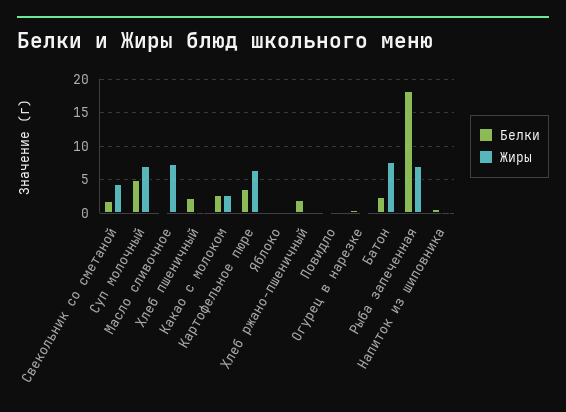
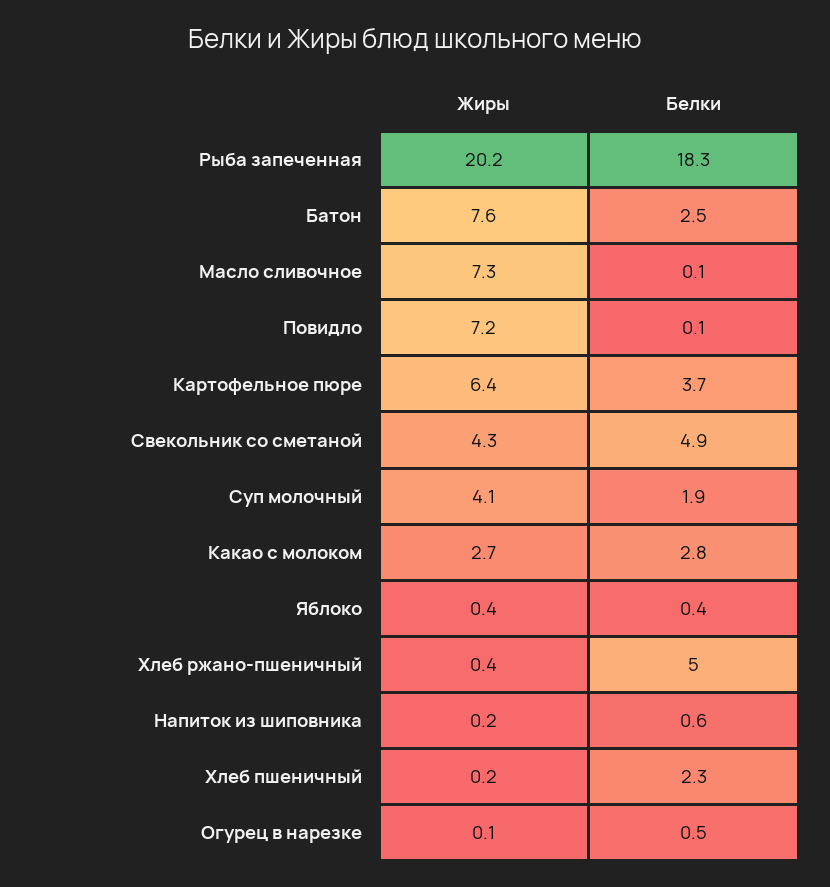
  {
    "Белки": {
-     "Свекольник со сметаной": 2,
+     "Свекольник со сметаной": 4.9,
-     "Суп молочный": 5,
+     "Суп молочный": 1.9,
      "Масло сливочное": 0.1,
      "Хлеб пшеничный": 2.3,
      "Какао с молоком": 2.8,
      "Картофельное пюре": 3.7,
      "Яблоко": 0.4,
-     "Хлеб ржано-пшеничный": 2,
+     "Хлеб ржано-пшеничный": 5,
      "Повидло": 0.1,
      "Огурец в нарезке": 0.5,
      "Батон": 2.5,
      "Рыба запеченная": 18.3,
      "Напиток из шиповника": 0.6
    },
    "Жиры": {
      "Свекольник со сметаной": 4.3,
-     "Суп молочный": 7,
+     "Суп молочный": 4.1,
      "Масло сливочное": 7.3,
      "Хлеб пшеничный": 0.2,
      "Какао с молоком": 2.7,
      "Картофельное пюре": 6.4,
      "Яблоко": 0.4,
      "Хлеб ржано-пшеничный": 0.4,
-     "Повидло": 0,
+     "Повидло": 7.2,
      "Огурец в нарезке": 0.1,
      "Батон": 7.6,
-     "Рыба запеченная": 7,
+     "Рыба запеченная": 20.2,
      "Напиток из шиповника": 0.2
    }
  }

